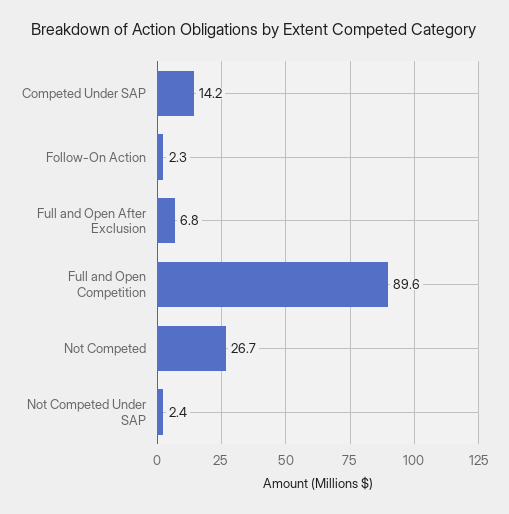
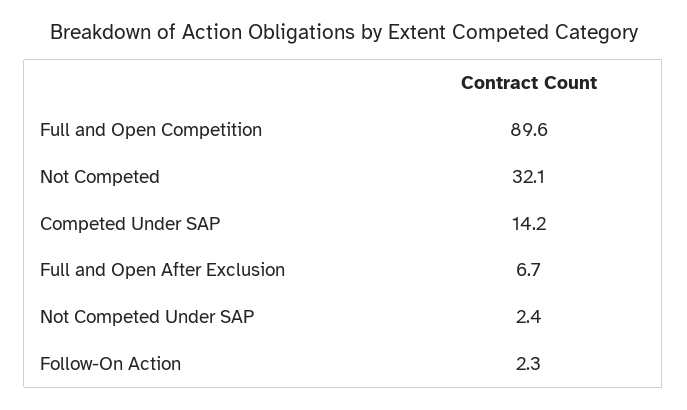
  {
    "Competed Under SAP": 14.2,
    "Follow-On Action": 2.3,
-   "Full and Open After Exclusion": 6.8,
+   "Full and Open After Exclusion": 6.7,
    "Full and Open Competition": 89.6,
-   "Not Competed": 26.7,
+   "Not Competed": 32.1,
    "Not Competed Under SAP": 2.4
  }

